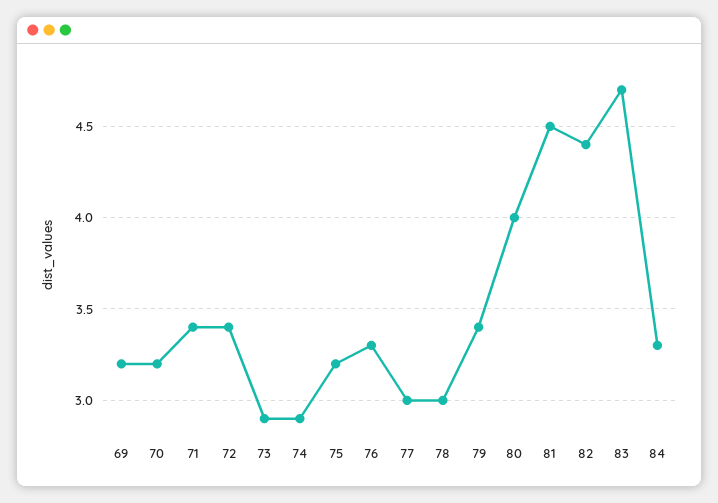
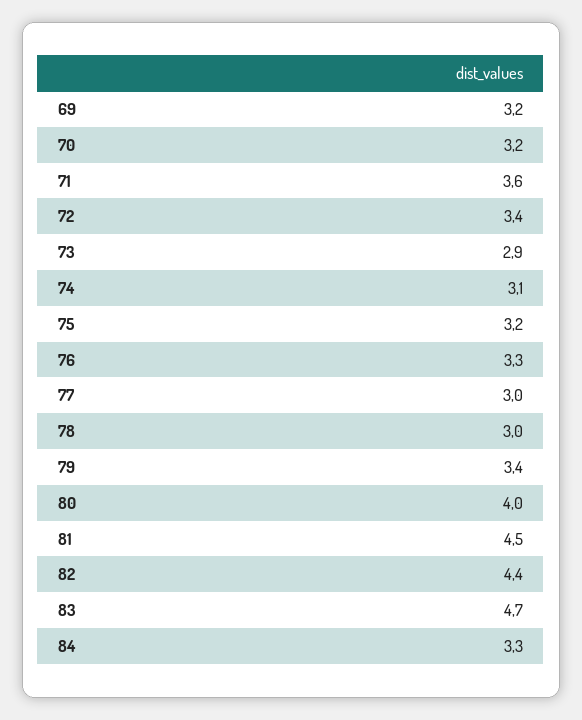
  {
    "69": 3.2,
    "70": 3.2,
-   "71": 3.4,
+   "71": 3.6,
    "72": 3.4,
    "73": 2.9,
-   "74": 2.9,
+   "74": 3.1,
    "75": 3.2,
    "76": 3.3,
    "77": 3,
    "78": 3,
    "79": 3.4,
    "80": 4,
    "81": 4.5,
    "82": 4.4,
    "83": 4.7,
    "84": 3.3
  }

